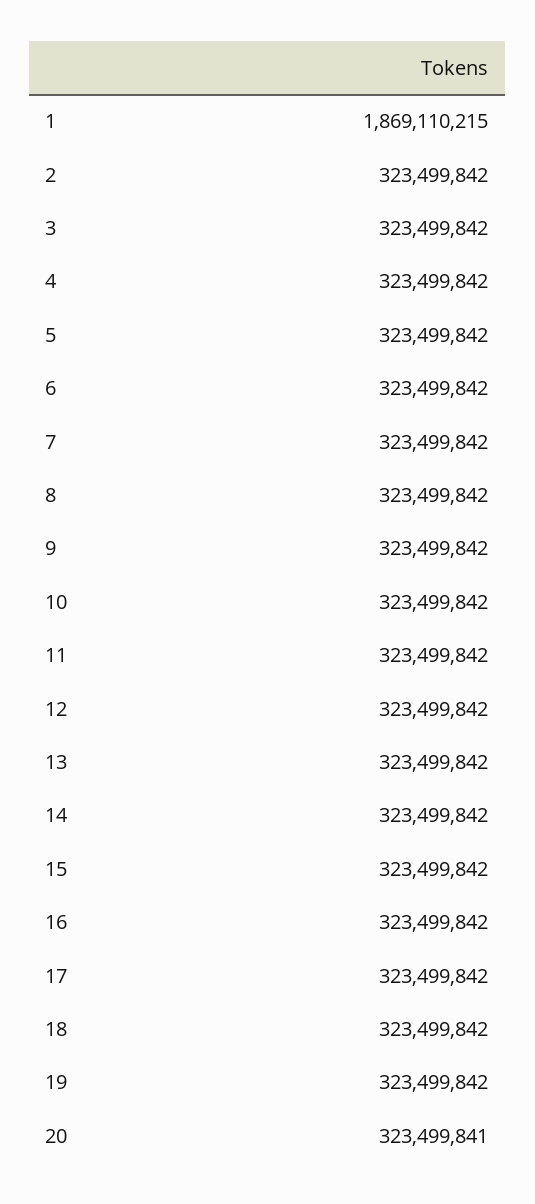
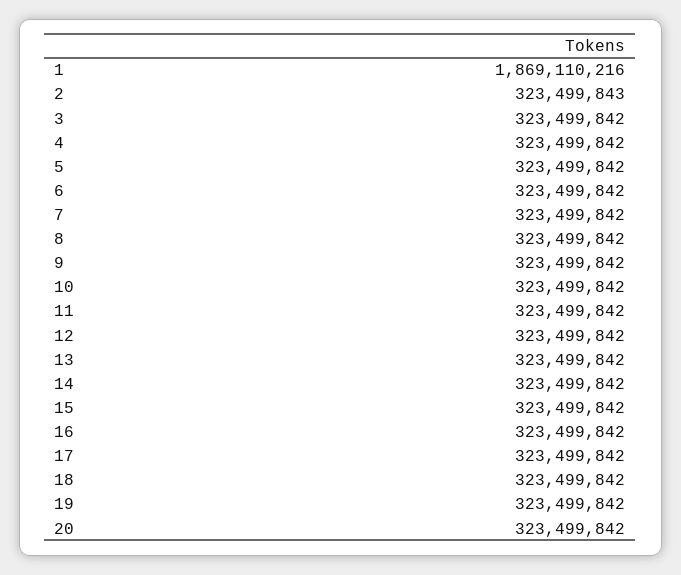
  {
-   "1": 1869110215,
+   "1": 1869110216,
-   "2": 323499842,
+   "2": 323499843,
    "3": 323499842,
    "4": 323499842,
    "5": 323499842,
    "6": 323499842,
    "7": 323499842,
    "8": 323499842,
    "9": 323499842,
    "10": 323499842,
    "11": 323499842,
    "12": 323499842,
    "13": 323499842,
    "14": 323499842,
    "15": 323499842,
    "16": 323499842,
    "17": 323499842,
    "18": 323499842,
    "19": 323499842,
-   "20": 323499841
+   "20": 323499842
  }

